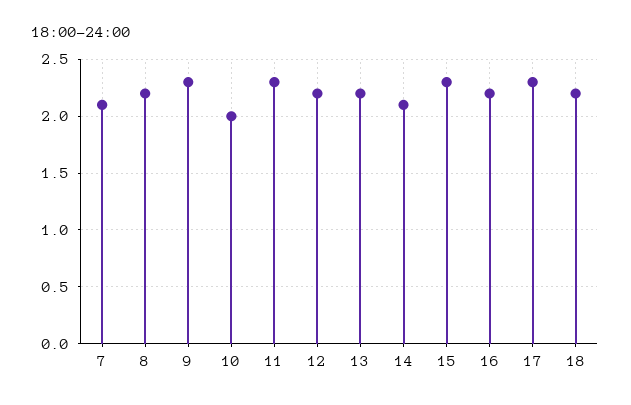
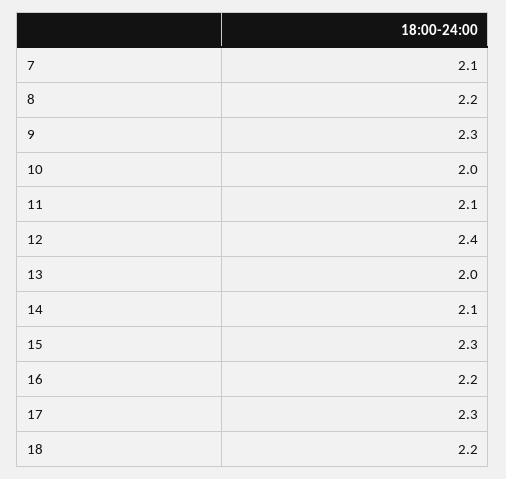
  {
    "7": 2.1,
    "8": 2.2,
    "9": 2.3,
    "10": 2,
-   "11": 2.3,
+   "11": 2.1,
-   "12": 2.2,
+   "12": 2.4,
-   "13": 2.2,
+   "13": 2,
    "14": 2.1,
    "15": 2.3,
    "16": 2.2,
    "17": 2.3,
    "18": 2.2
  }

